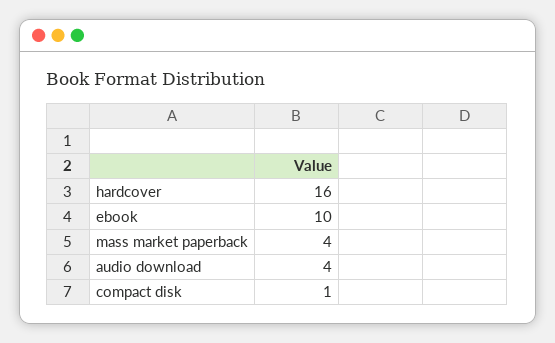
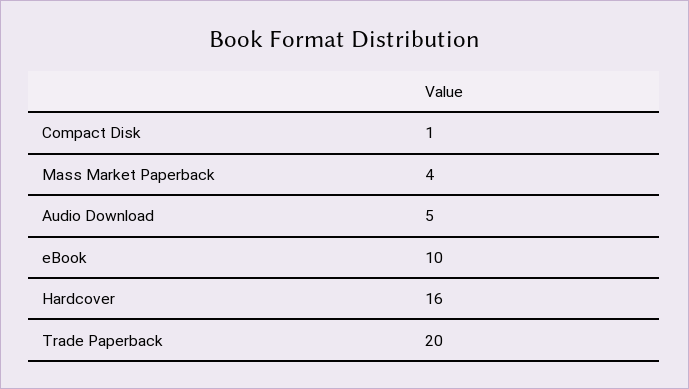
  {
    "hardcover": 16,
    "ebook": 10,
    "mass market paperback": 4,
-   "audio download": 4,
+   "audio download": 5,
-   "compact disk": 1
+   "compact disk": 1,
+   "Trade Paperback": 20
  }

